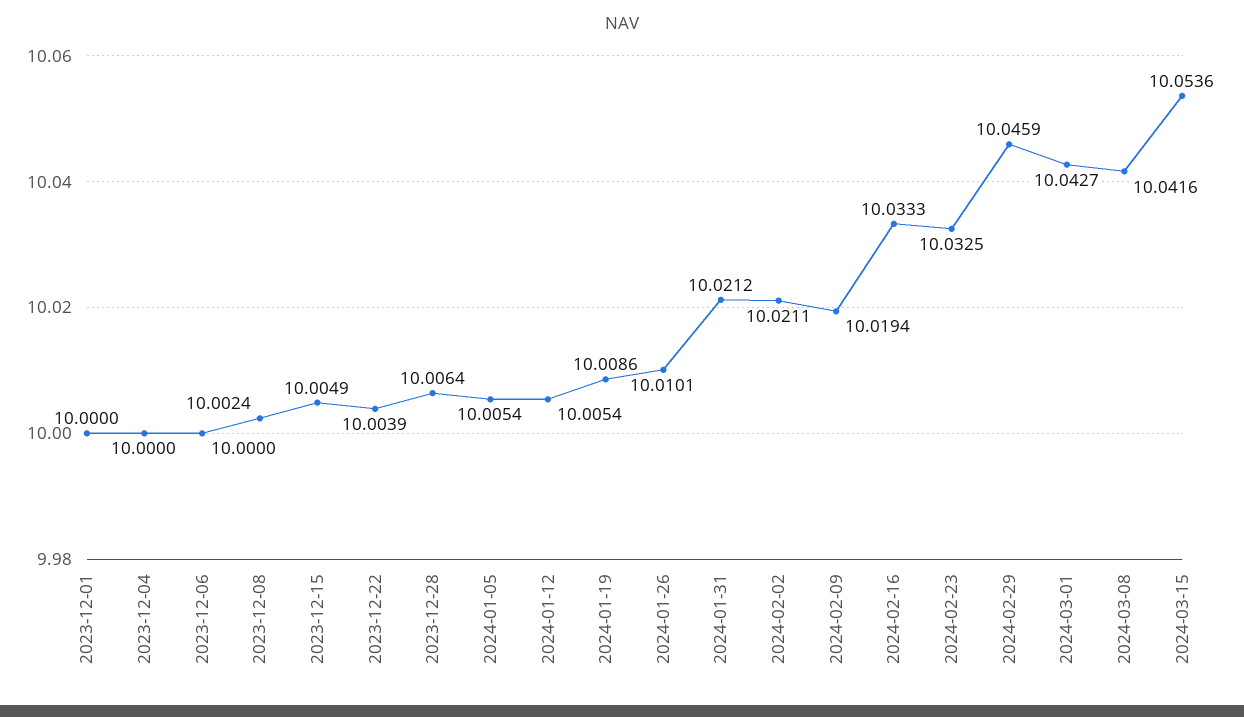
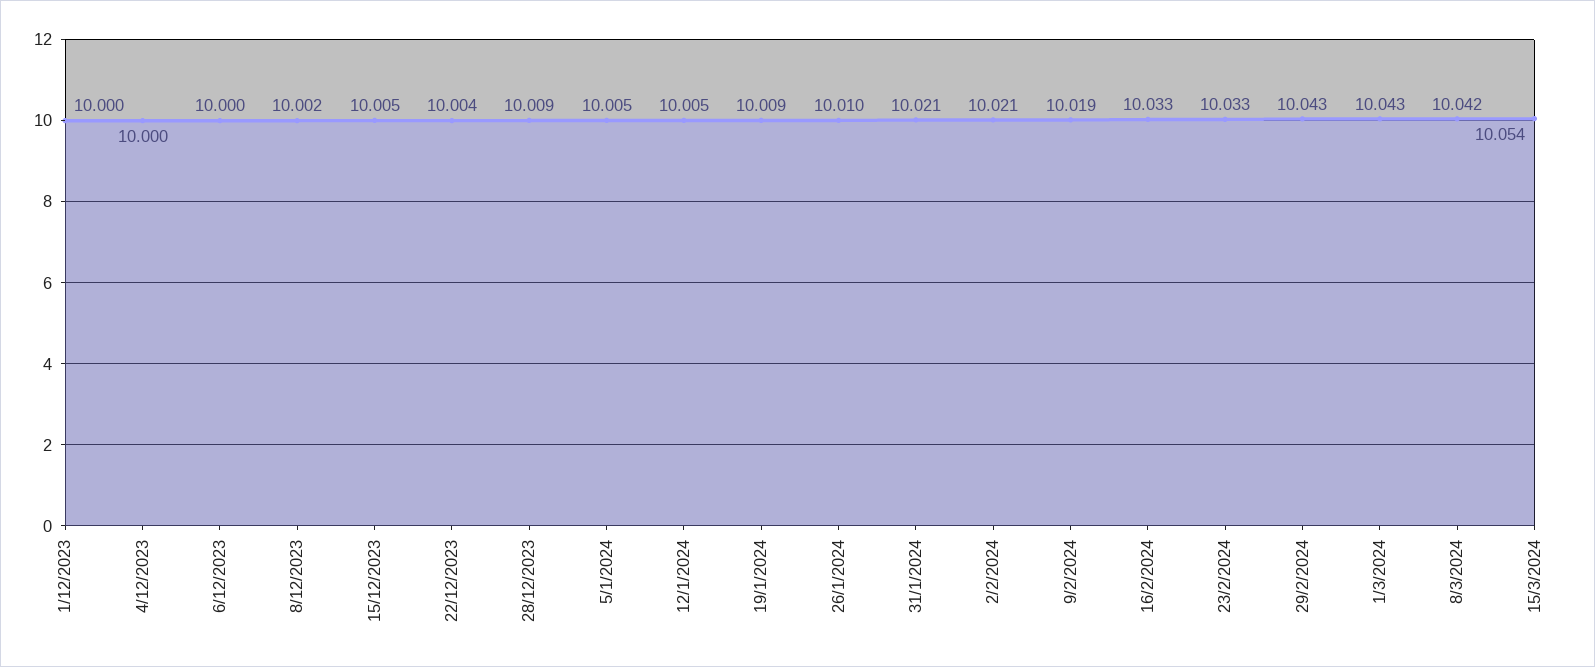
  {
    "2023-12-01": 10,
    "2023-12-04": 10,
    "2023-12-06": 10,
    "2023-12-08": 10.0024,
    "2023-12-15": 10.0049,
    "2023-12-22": 10.0039,
-   "2023-12-28": 10.0064,
+   "2023-12-28": 10.009,
    "2024-01-05": 10.0054,
    "2024-01-12": 10.0054,
    "2024-01-19": 10.0086,
    "2024-01-26": 10.0101,
    "2024-01-31": 10.0212,
    "2024-02-02": 10.0211,
    "2024-02-09": 10.0194,
    "2024-02-16": 10.0333,
    "2024-02-23": 10.0325,
-   "2024-02-29": 10.0459,
+   "2024-02-29": 10.043,
    "2024-03-01": 10.0427,
    "2024-03-08": 10.0416,
    "2024-03-15": 10.0536
  }

